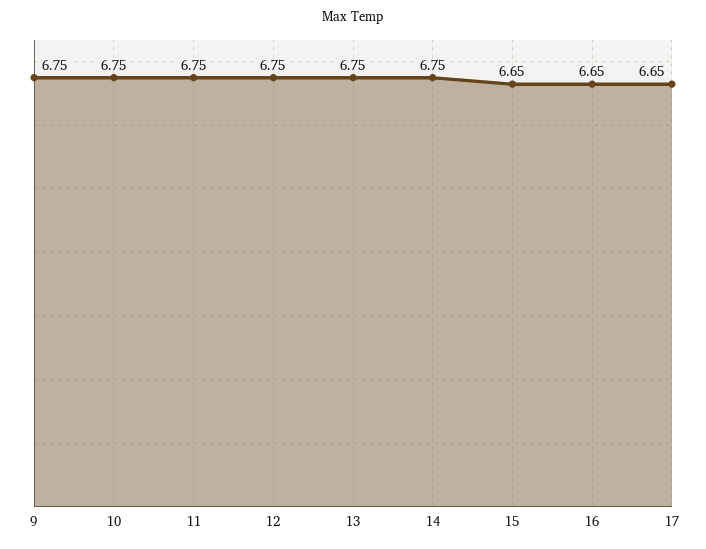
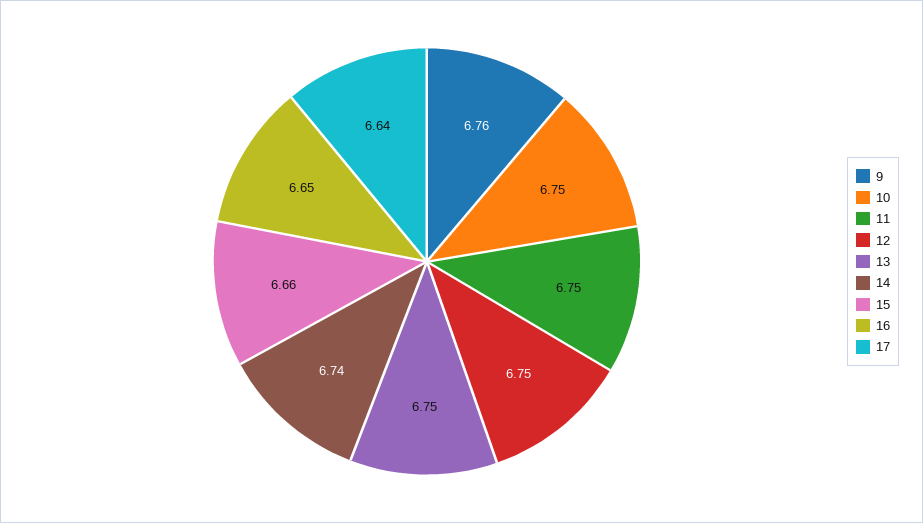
  {
-   "9": 6.75,
+   "9": 6.76,
    "10": 6.75,
    "11": 6.75,
    "12": 6.75,
    "13": 6.75,
-   "14": 6.75,
+   "14": 6.74,
-   "15": 6.65,
+   "15": 6.66,
    "16": 6.65,
-   "17": 6.65
+   "17": 6.64
  }

